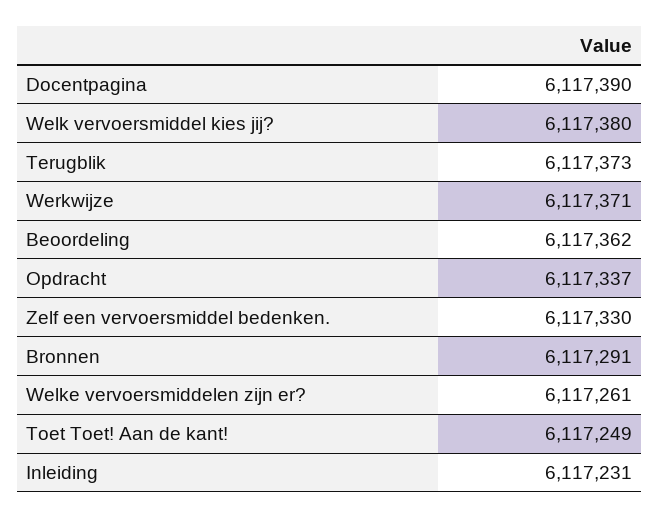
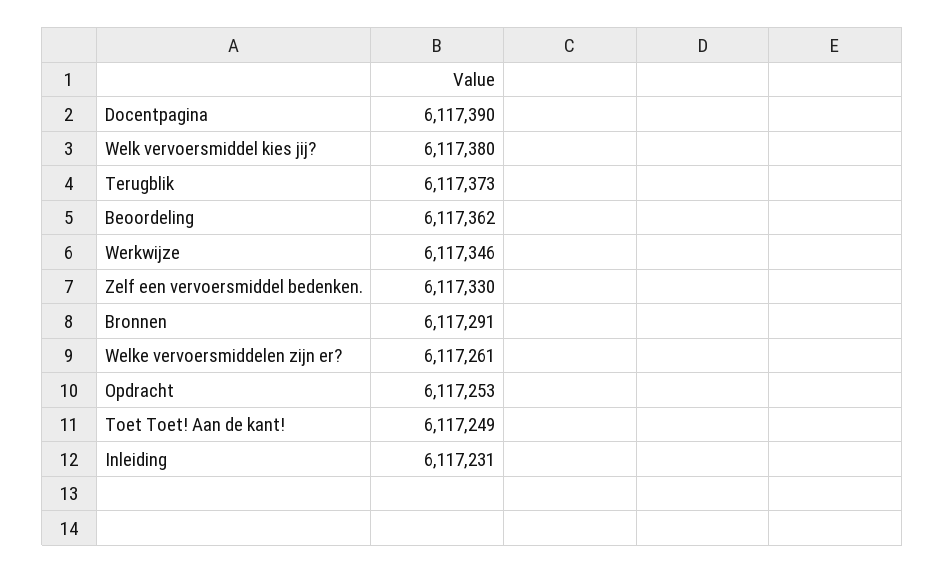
  {
    "Docentpagina": 6117390,
    "Welk vervoersmiddel kies jij?": 6117380,
    "Terugblik": 6117373,
-   "Werkwijze": 6117371,
+   "Werkwijze": 6117346,
    "Beoordeling": 6117362,
-   "Opdracht": 6117337,
+   "Opdracht": 6117253,
    "Zelf een vervoersmiddel bedenken.": 6117330,
    "Bronnen": 6117291,
    "Welke vervoersmiddelen zijn er?": 6117261,
    "Toet Toet! Aan de kant!": 6117249,
    "Inleiding": 6117231
  }

